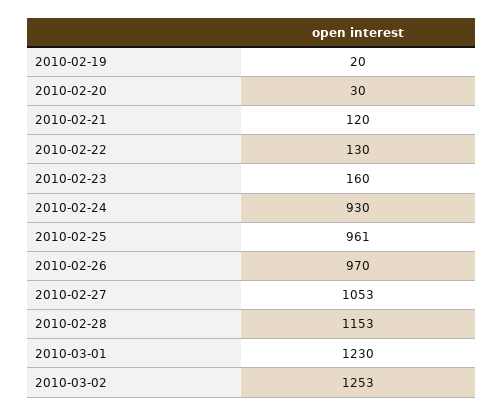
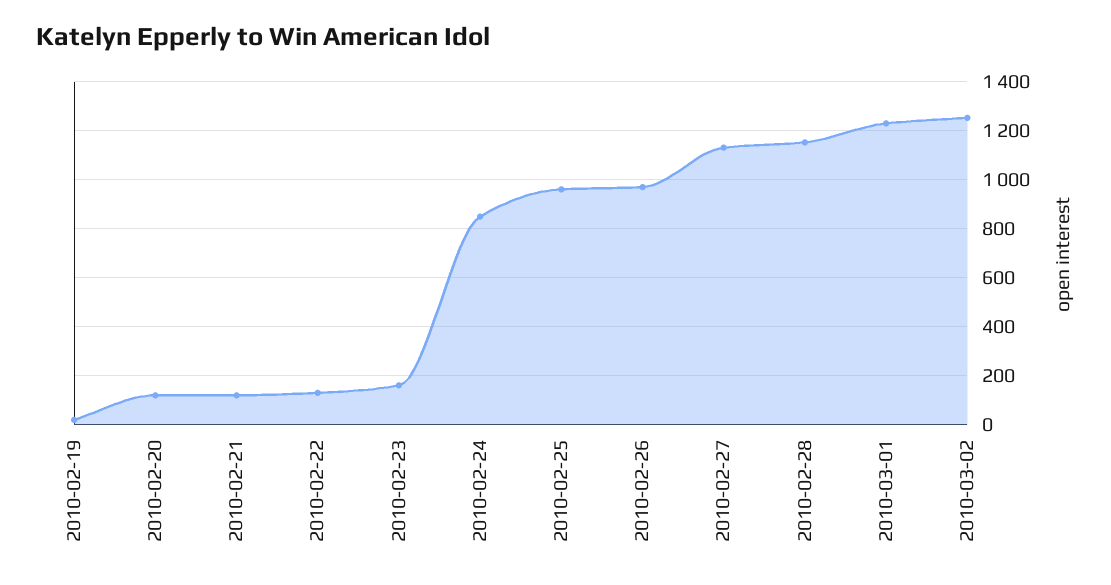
  {
    "2010-02-19": 20,
-   "2010-02-20": 30,
+   "2010-02-20": 125,
    "2010-02-21": 120,
    "2010-02-22": 130,
    "2010-02-23": 160,
-   "2010-02-24": 930,
+   "2010-02-24": 850,
    "2010-02-25": 961,
    "2010-02-26": 970,
-   "2010-02-27": 1053,
+   "2010-02-27": 1125,
    "2010-02-28": 1153,
    "2010-03-01": 1230,
    "2010-03-02": 1253
  }

